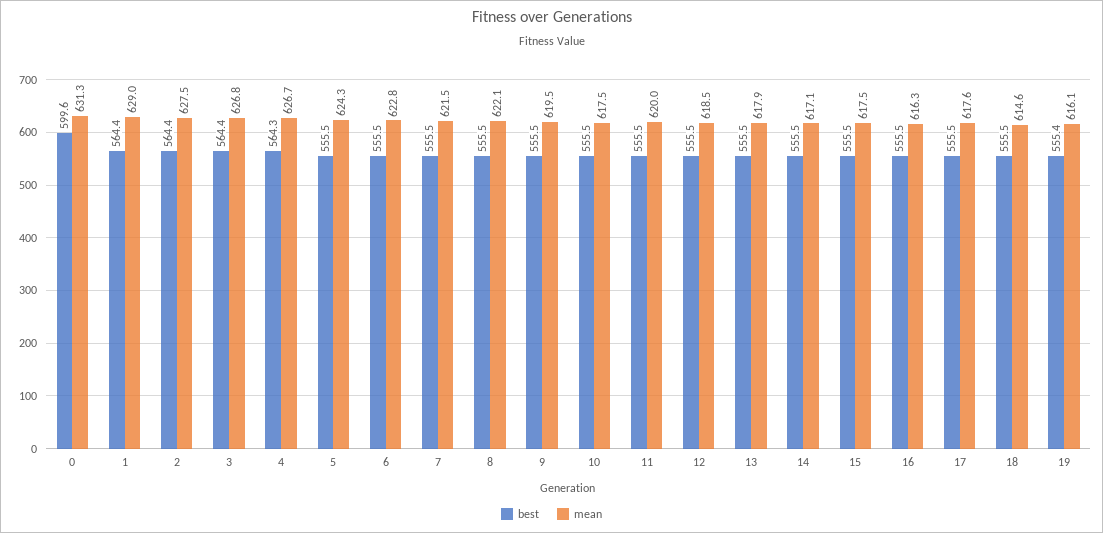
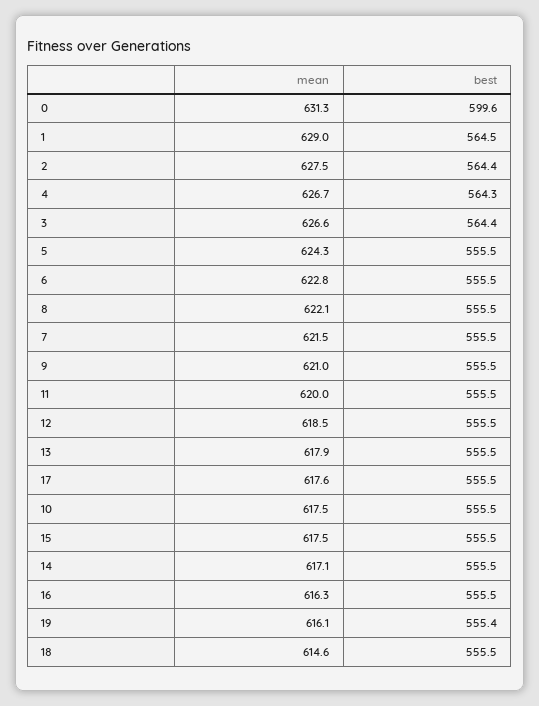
  {
    "best": {
      "0": 599.6,
-     "1": 564.4,
+     "1": 564.5,
      "2": 564.4,
      "3": 564.4,
      "4": 564.3,
      "5": 555.5,
      "6": 555.5,
      "7": 555.5,
      "8": 555.5,
      "9": 555.5,
      "10": 555.5,
      "11": 555.5,
      "12": 555.5,
      "13": 555.5,
      "14": 555.5,
      "15": 555.5,
      "16": 555.5,
      "17": 555.5,
      "18": 555.5,
      "19": 555.4
    },
    "mean": {
      "0": 631.3,
      "1": 629,
      "2": 627.5,
-     "3": 626.8,
+     "3": 626.6,
      "4": 626.7,
      "5": 624.3,
      "6": 622.8,
      "7": 621.5,
      "8": 622.1,
-     "9": 619.5,
+     "9": 621,
      "10": 617.5,
      "11": 620,
      "12": 618.5,
      "13": 617.9,
      "14": 617.1,
      "15": 617.5,
      "16": 616.3,
      "17": 617.6,
      "18": 614.6,
      "19": 616.1
    }
  }

